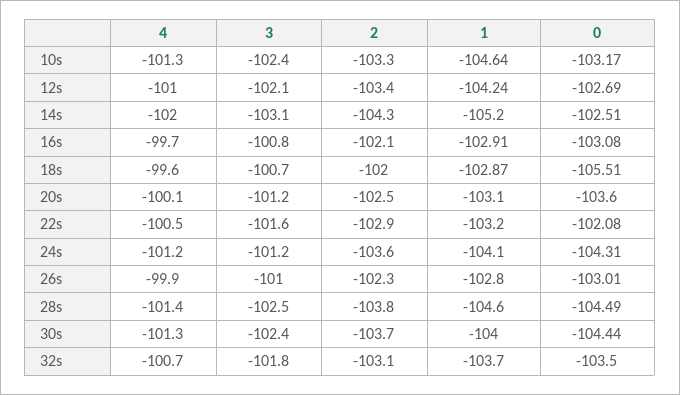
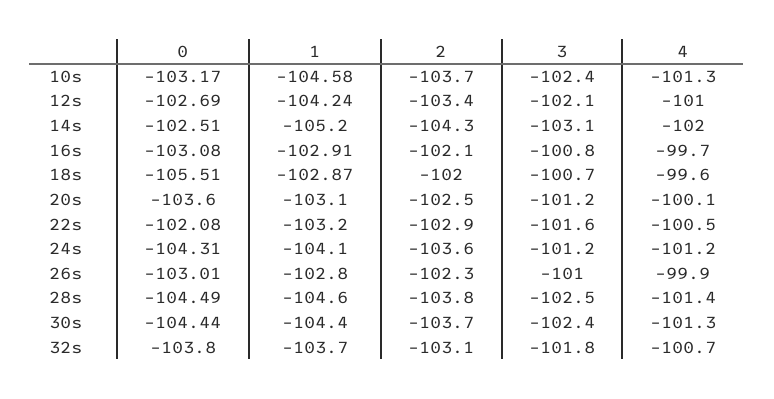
  {
    "4": {
      "10s": -101.3,
      "12s": -101,
      "14s": -102,
      "16s": -99.7,
      "18s": -99.6,
      "20s": -100.1,
      "22s": -100.5,
      "24s": -101.2,
      "26s": -99.9,
      "28s": -101.4,
      "30s": -101.3,
      "32s": -100.7
    },
    "3": {
      "10s": -102.4,
      "12s": -102.1,
      "14s": -103.1,
      "16s": -100.8,
      "18s": -100.7,
      "20s": -101.2,
      "22s": -101.6,
      "24s": -101.2,
      "26s": -101,
      "28s": -102.5,
      "30s": -102.4,
      "32s": -101.8
    },
    "2": {
-     "10s": -103.3,
+     "10s": -103.7,
      "12s": -103.4,
      "14s": -104.3,
      "16s": -102.1,
      "18s": -102,
      "20s": -102.5,
      "22s": -102.9,
      "24s": -103.6,
      "26s": -102.3,
      "28s": -103.8,
      "30s": -103.7,
      "32s": -103.1
    },
    "1": {
-     "10s": -104.64,
+     "10s": -104.58,
      "12s": -104.24,
      "14s": -105.2,
      "16s": -102.91,
      "18s": -102.87,
      "20s": -103.1,
      "22s": -103.2,
      "24s": -104.1,
      "26s": -102.8,
      "28s": -104.6,
-     "30s": -104,
+     "30s": -104.4,
      "32s": -103.7
    },
    "0": {
      "10s": -103.17,
      "12s": -102.69,
      "14s": -102.51,
      "16s": -103.08,
      "18s": -105.51,
      "20s": -103.6,
      "22s": -102.08,
      "24s": -104.31,
      "26s": -103.01,
      "28s": -104.49,
      "30s": -104.44,
-     "32s": -103.5
+     "32s": -103.8
    }
  }

